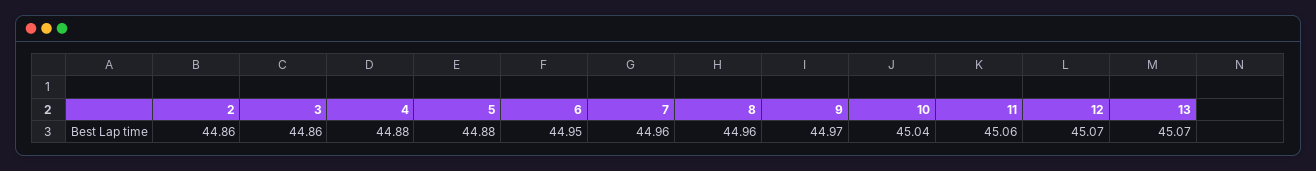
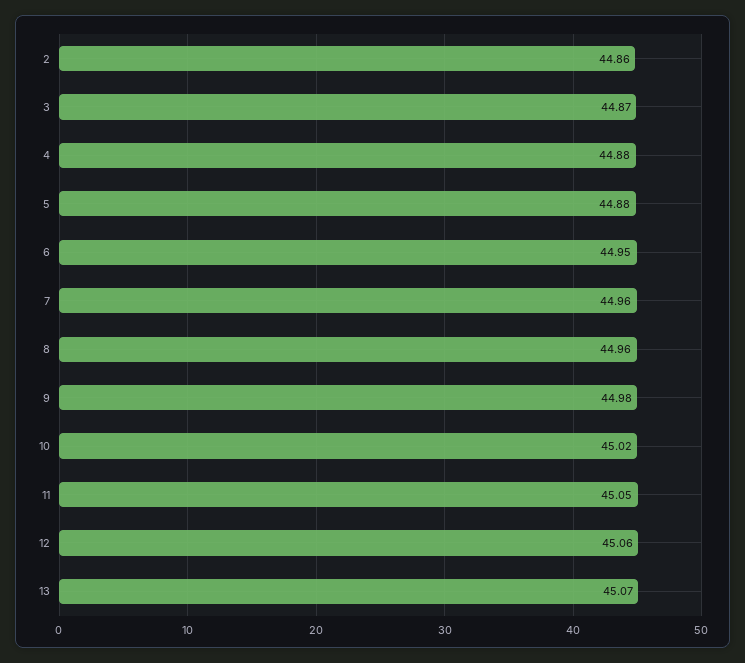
  {
    "2": 44.86,
-   "3": 44.86,
+   "3": 44.87,
    "4": 44.88,
    "5": 44.88,
    "6": 44.95,
    "7": 44.96,
    "8": 44.96,
-   "9": 44.97,
+   "9": 44.98,
-   "10": 45.04,
+   "10": 45.02,
-   "11": 45.06,
+   "11": 45.05,
-   "12": 45.07,
+   "12": 45.06,
    "13": 45.07
  }

